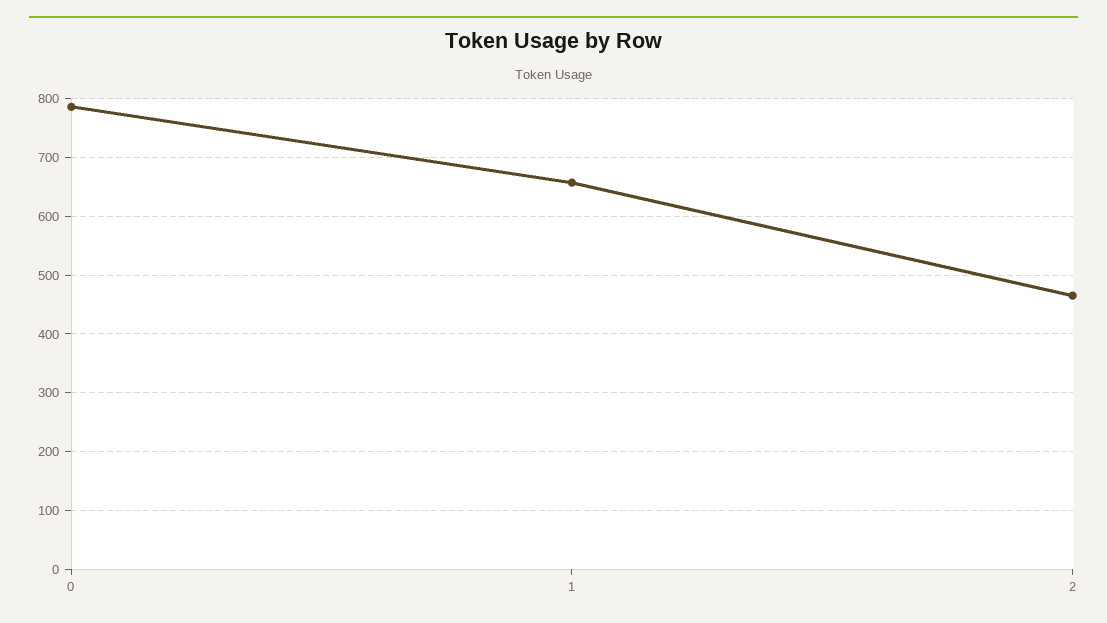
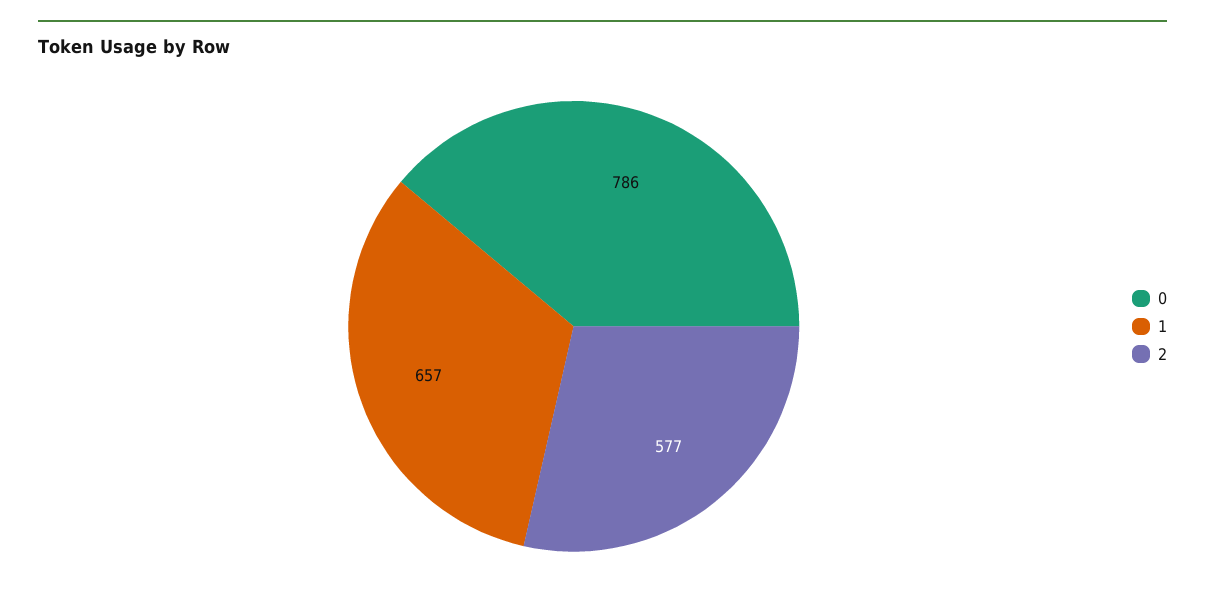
  {
    "0": 786,
    "1": 657,
-   "2": 460
+   "2": 577
  }

